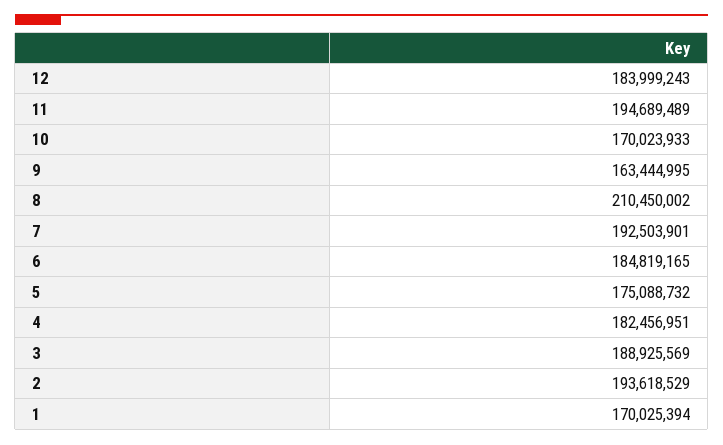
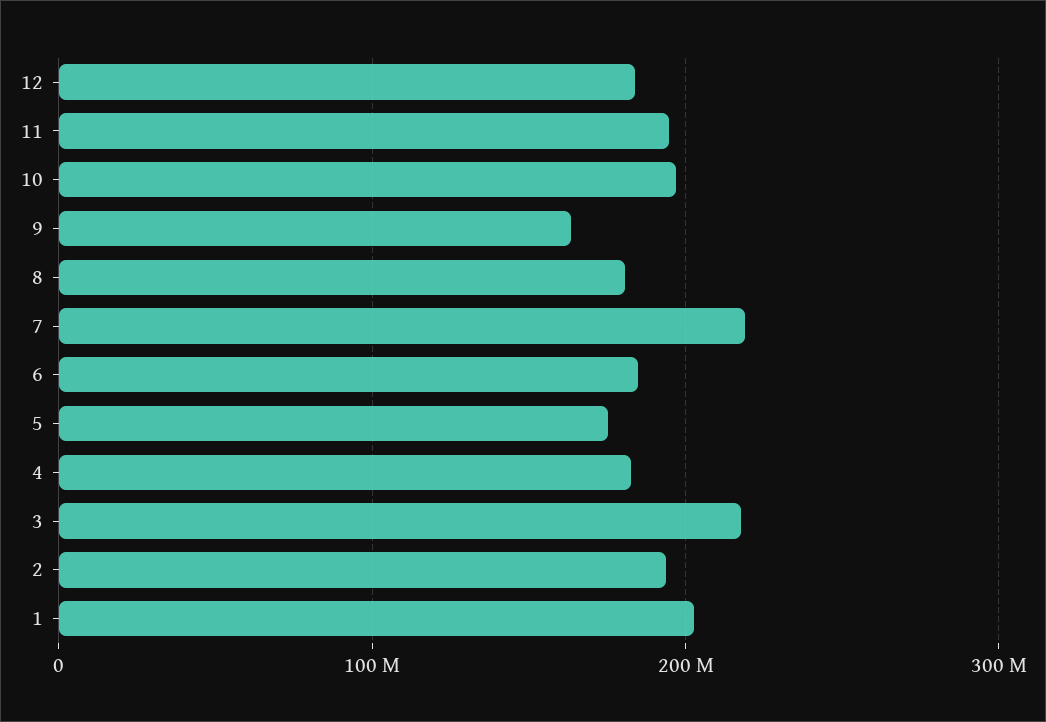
  {
    "12": 183999243,
    "11": 194689489,
-   "10": 170023933,
+   "10": 200000000,
    "9": 163444995,
-   "8": 210450002,
+   "8": 180000000,
-   "7": 192503901,
+   "7": 220000000,
    "6": 184819165,
    "5": 175088732,
    "4": 182456951,
-   "3": 188925569,
+   "3": 220000000,
    "2": 193618529,
-   "1": 170025394
+   "1": 200000000
  }

